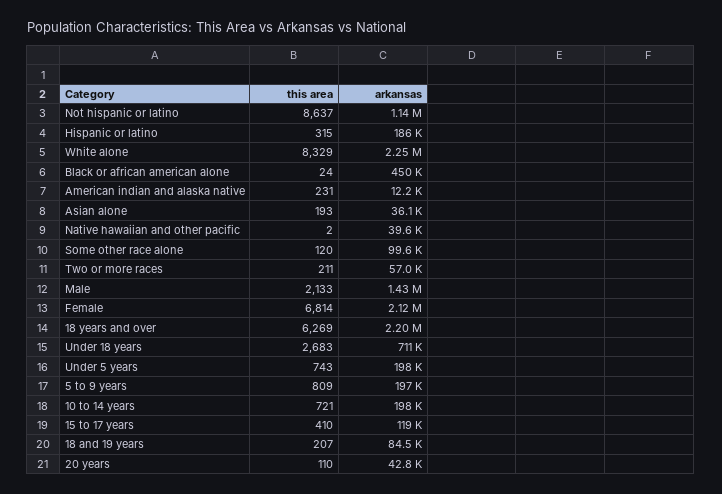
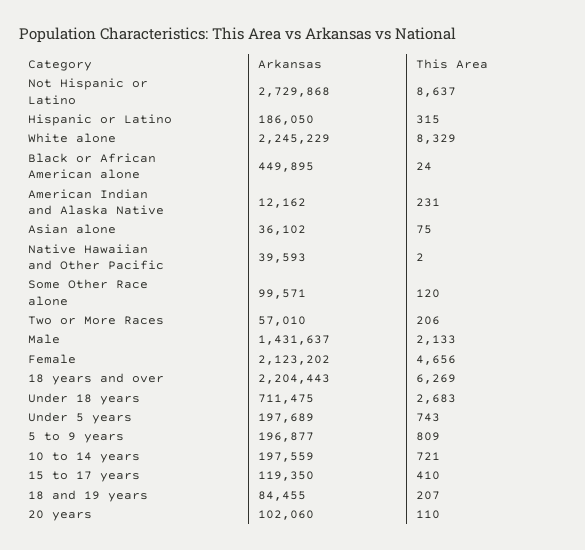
  {
    "this area": {
      "Not hispanic or latino": 8637,
      "Hispanic or latino": 315,
      "White alone": 8329,
      "Black or african american alone": 24,
      "American indian and alaska native": 231,
-     "Asian alone": 193,
+     "Asian alone": 75,
      "Native hawaiian and other pacific": 2,
      "Some other race alone": 120,
-     "Two or more races": 211,
+     "Two or more races": 206,
      "Male": 2133,
-     "Female": 6814,
+     "Female": 4656,
      "18 years and over": 6269,
      "Under 18 years": 2683,
      "Under 5 years": 743,
      "5 to 9 years": 809,
      "10 to 14 years": 721,
      "15 to 17 years": 410,
      "18 and 19 years": 207,
      "20 years": 110
    },
    "arkansas": {
-     "Not hispanic or latino": 1140000,
+     "Not hispanic or latino": 2729868,
      "Hispanic or latino": 186050,
      "White alone": 2245229,
      "Black or african american alone": 449895,
      "American indian and alaska native": 12162,
      "Asian alone": 36102,
      "Native hawaiian and other pacific": 39593,
      "Some other race alone": 99571,
      "Two or more races": 57010,
      "Male": 1431637,
      "Female": 2123202,
      "18 years and over": 2204443,
      "Under 18 years": 711475,
      "Under 5 years": 197689,
      "5 to 9 years": 196877,
      "10 to 14 years": 197559,
      "15 to 17 years": 119350,
      "18 and 19 years": 84455,
-     "20 years": 42800
+     "20 years": 102060
    }
  }

